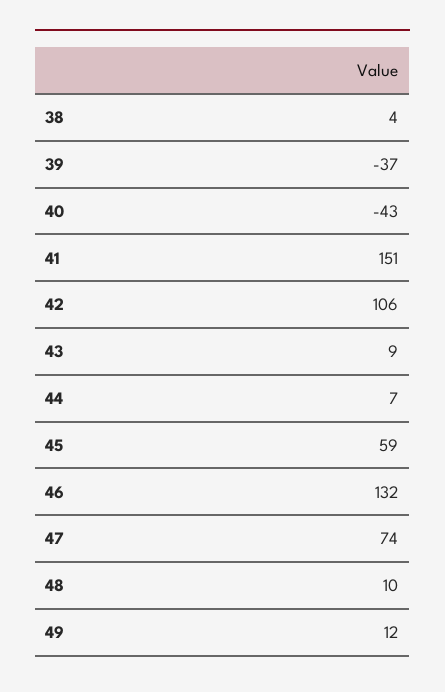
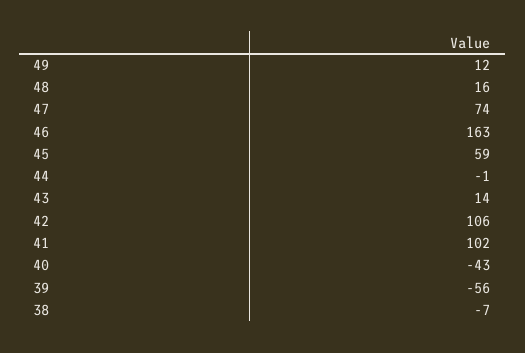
  {
-   "38": 4,
+   "38": -7,
-   "39": -37,
+   "39": -56,
    "40": -43,
-   "41": 151,
+   "41": 102,
    "42": 106,
-   "43": 9,
+   "43": 14,
-   "44": 7,
+   "44": -1,
    "45": 59,
-   "46": 132,
+   "46": 163,
    "47": 74,
-   "48": 10,
+   "48": 16,
    "49": 12
  }

